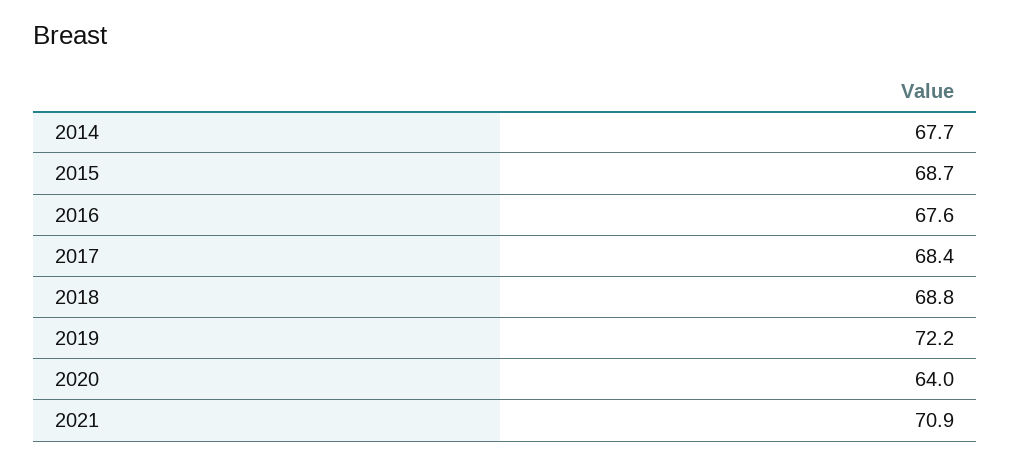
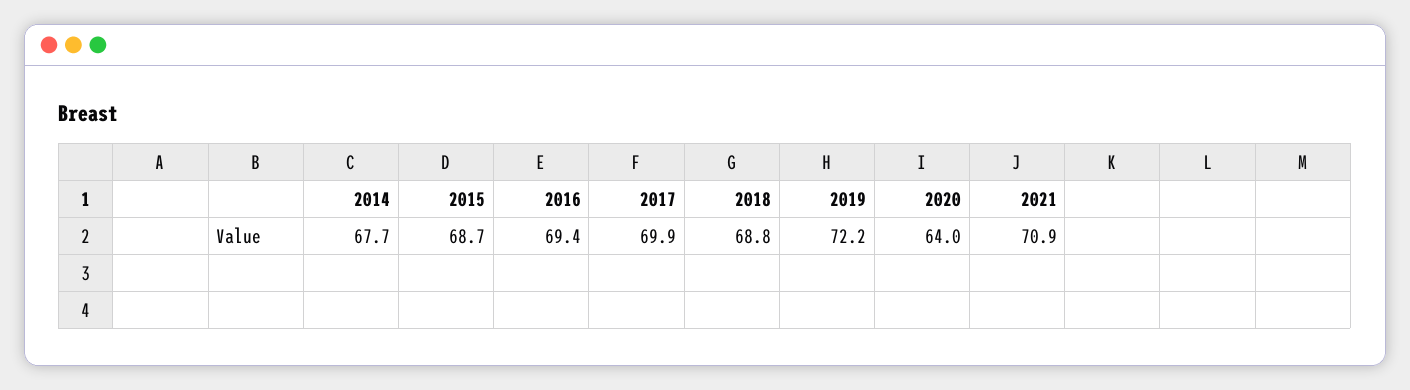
  {
    "2014": 67.7,
    "2015": 68.7,
-   "2016": 67.6,
+   "2016": 69.4,
-   "2017": 68.4,
+   "2017": 69.9,
    "2018": 68.8,
    "2019": 72.2,
    "2020": 64,
    "2021": 70.9
  }

